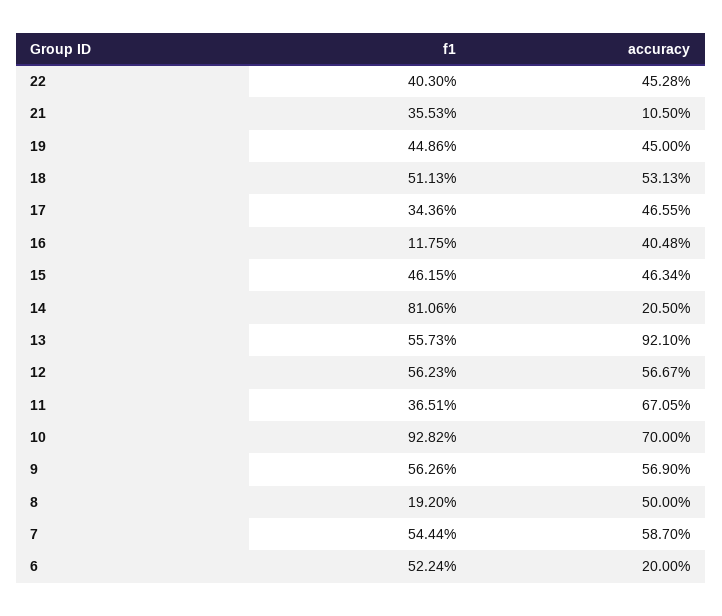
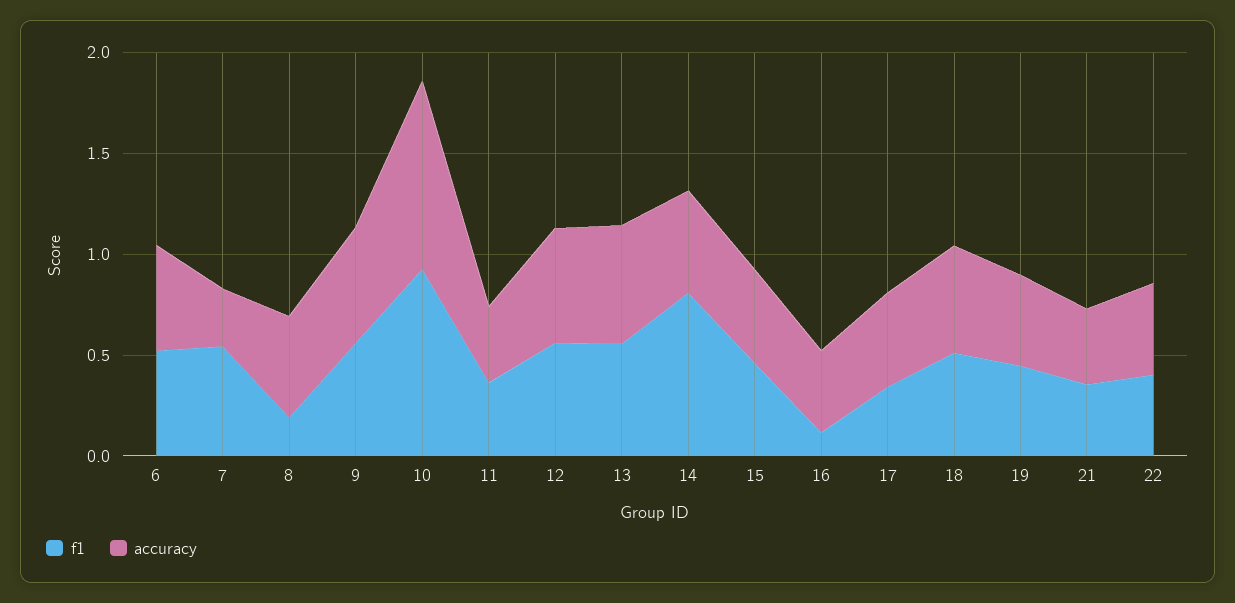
  {
    "f1": {
      "22": 0.403,
      "21": 0.3553,
      "19": 0.4486,
      "18": 0.5113,
      "17": 0.3436,
      "16": 0.1175,
      "15": 0.4615,
      "14": 0.8106,
      "13": 0.5573,
      "12": 0.5623,
      "11": 0.3651,
      "10": 0.9282,
      "9": 0.5626,
      "8": 0.192,
      "7": 0.5444,
      "6": 0.5224
    },
    "accuracy": {
      "22": 0.4528,
-     "21": 0.105,
+     "21": 0.4,
      "19": 0.45,
      "18": 0.5313,
      "17": 0.4655,
      "16": 0.4048,
      "15": 0.4634,
-     "14": 0.205,
+     "14": 0.5,
-     "13": 0.921,
+     "13": 0.6,
      "12": 0.5667,
-     "11": 0.6705,
+     "11": 0.4,
-     "10": 0.7,
+     "10": 0.9,
      "9": 0.569,
      "8": 0.5,
-     "7": 0.587,
+     "7": 0.3,
-     "6": 0.2
+     "6": 0.5
    }
  }

